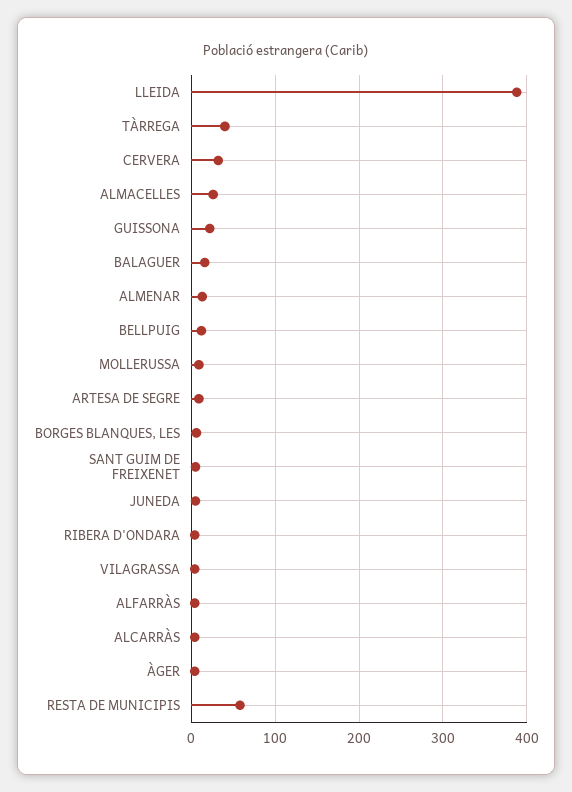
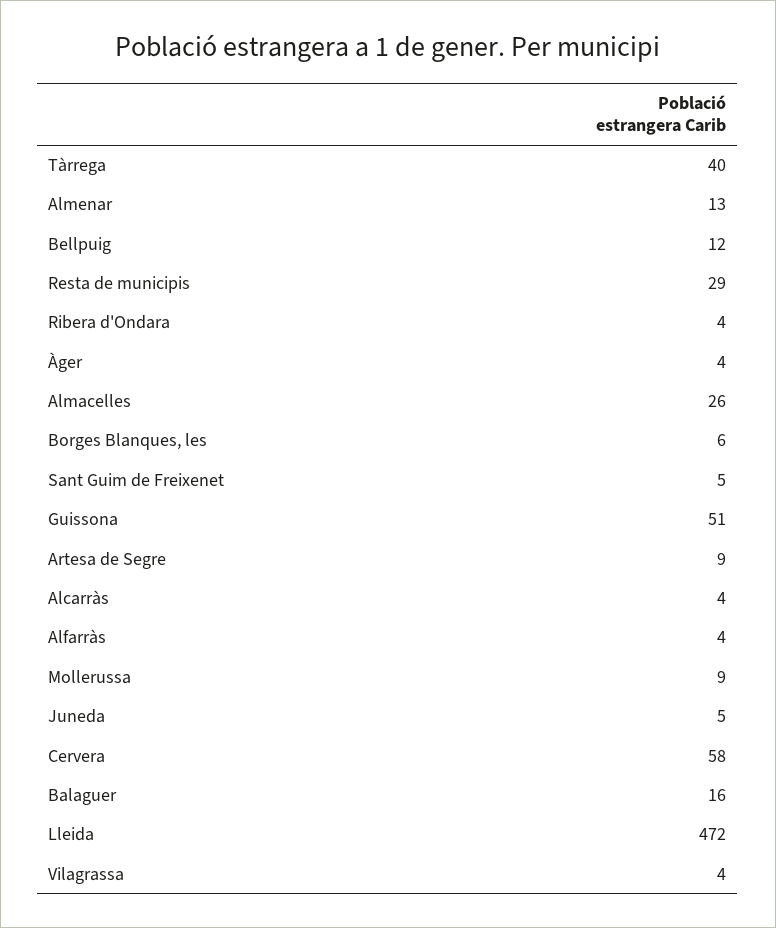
  {
-   "LLEIDA": 390,
+   "LLEIDA": 472,
    "TÀRREGA": 40,
-   "CERVERA": 30,
+   "CERVERA": 58,
    "ALMACELLES": 26,
-   "GUISSONA": 20,
+   "GUISSONA": 51,
    "BALAGUER": 16,
    "ALMENAR": 13,
    "BELLPUIG": 12,
    "MOLLERUSSA": 9,
    "ARTESA DE SEGRE": 9,
    "BORGES BLANQUES, LES": 6,
    "SANT GUIM DE FREIXENET": 5,
    "JUNEDA": 5,
    "RIBERA D'ONDARA": 4,
    "VILAGRASSA": 4,
    "ALFARRÀS": 4,
    "ALCARRÀS": 4,
    "ÀGER": 4,
-   "RESTA DE MUNICIPIS": 60
+   "RESTA DE MUNICIPIS": 29
  }

